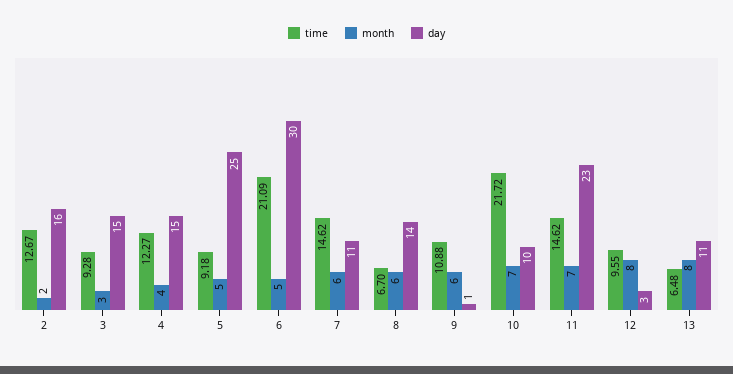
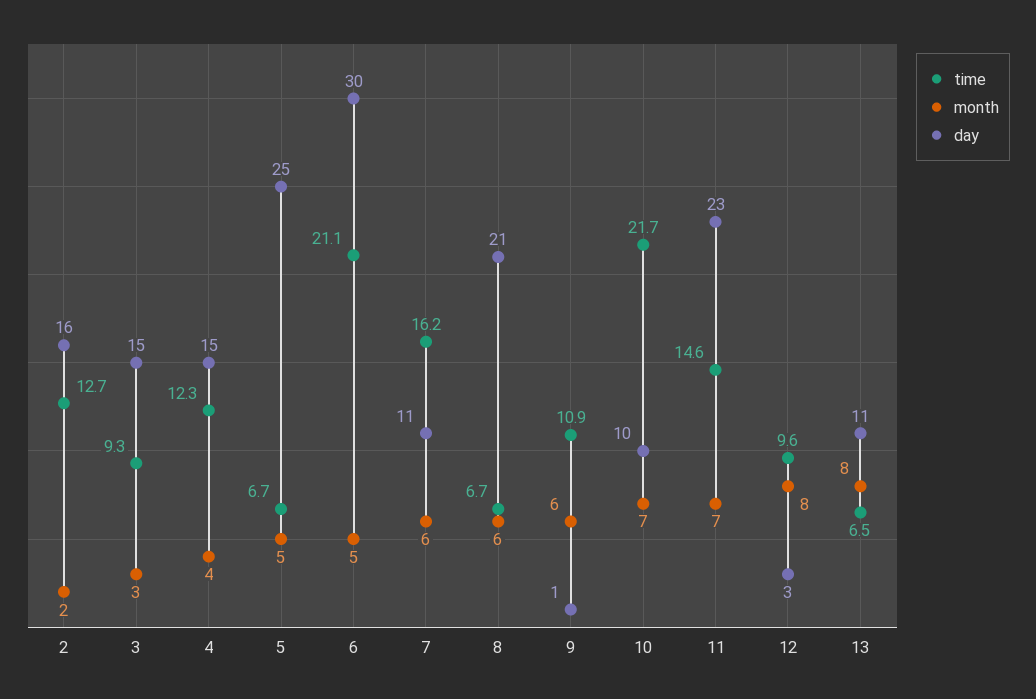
  {
    "time": {
      "2": 12.67,
      "3": 9.28,
      "4": 12.27,
-     "5": 9.18,
+     "5": 6.7,
      "6": 21.09,
-     "7": 14.62,
+     "7": 16.2,
      "8": 6.7,
      "9": 10.88,
      "10": 21.72,
      "11": 14.62,
      "12": 9.55,
      "13": 6.48
    },
    "month": {
      "2": 2,
      "3": 3,
      "4": 4,
      "5": 5,
      "6": 5,
      "7": 6,
      "8": 6,
      "9": 6,
      "10": 7,
      "11": 7,
      "12": 8,
      "13": 8
    },
    "day": {
      "2": 16,
      "3": 15,
      "4": 15,
      "5": 25,
      "6": 30,
      "7": 11,
-     "8": 14,
+     "8": 21,
      "9": 1,
      "10": 10,
      "11": 23,
      "12": 3,
      "13": 11
    }
  }

